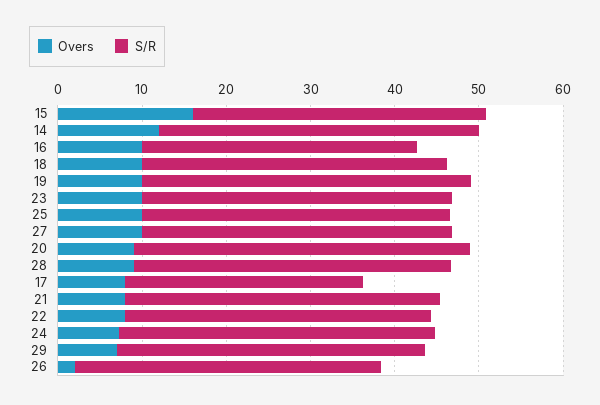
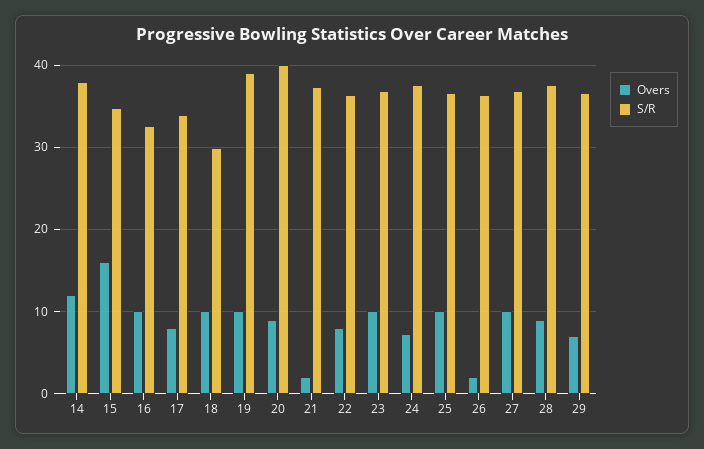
  {
    "Overs": {
      "15": 16,
      "14": 12,
      "16": 10,
      "18": 10,
      "19": 10,
      "23": 10,
      "25": 10,
      "27": 10,
      "20": 9,
      "28": 9,
      "17": 8,
-     "21": 8,
+     "21": 2,
      "22": 8,
      "24": 7,
      "29": 7,
      "26": 2
    },
    "S/R": {
      "15": 35,
      "14": 38,
      "16": 33,
-     "18": 36,
+     "18": 30,
      "19": 39,
      "23": 37,
      "25": 37,
      "27": 37,
      "20": 40,
      "28": 38,
-     "17": 28,
+     "17": 34,
      "21": 37,
      "22": 36,
      "24": 38,
      "29": 37,
      "26": 36
    }
  }

